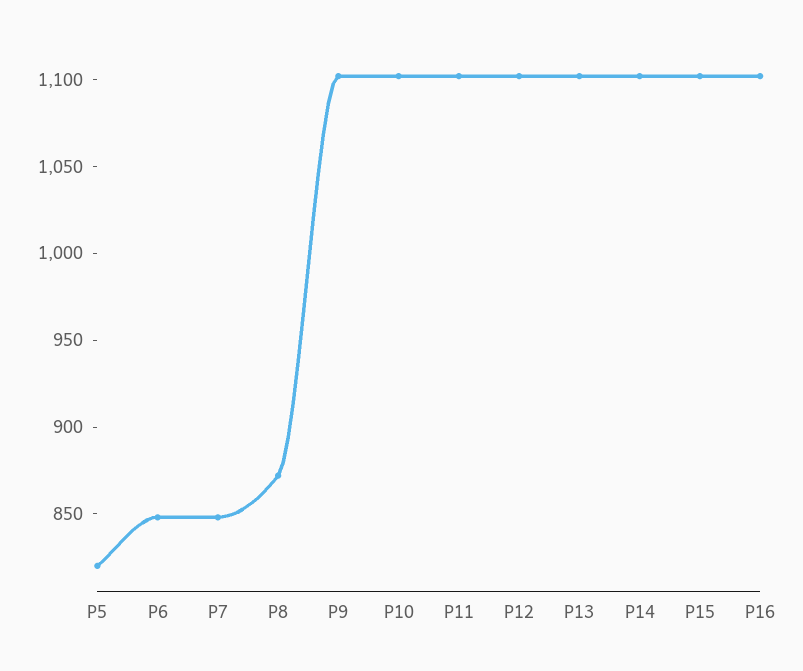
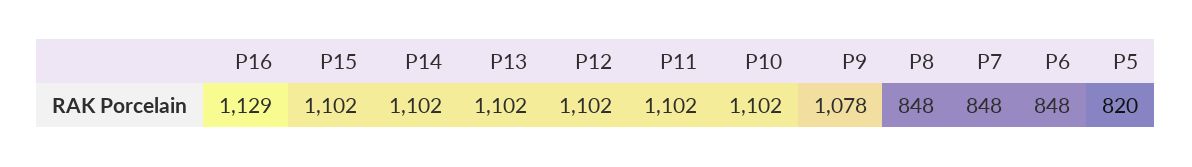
  {
    "P5": 820,
    "P6": 848,
    "P7": 848,
-   "P8": 870,
+   "P8": 848,
-   "P9": 1100,
+   "P9": 1078,
    "P10": 1102,
    "P11": 1102,
    "P12": 1102,
    "P13": 1102,
    "P14": 1102,
    "P15": 1102,
-   "P16": 1100
+   "P16": 1129
  }

